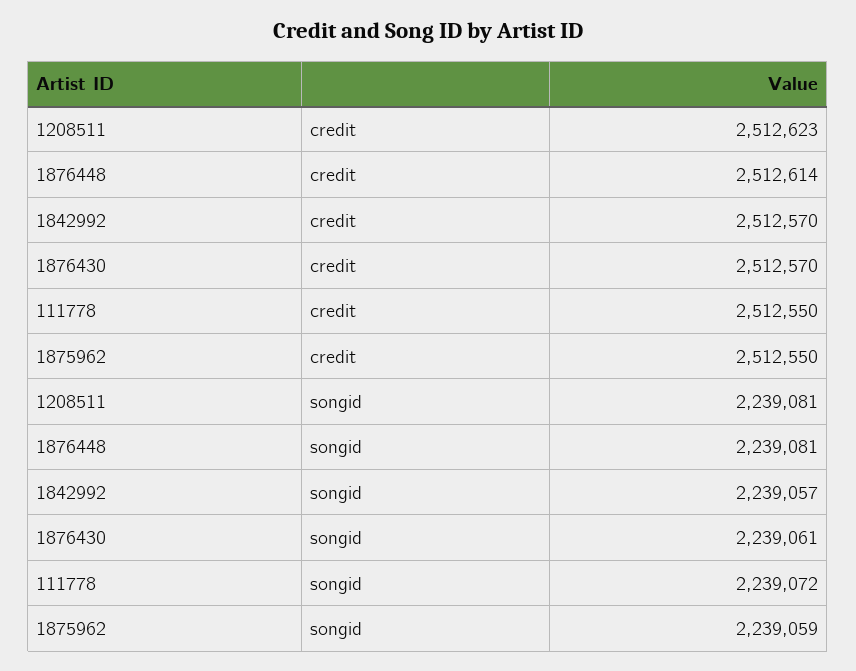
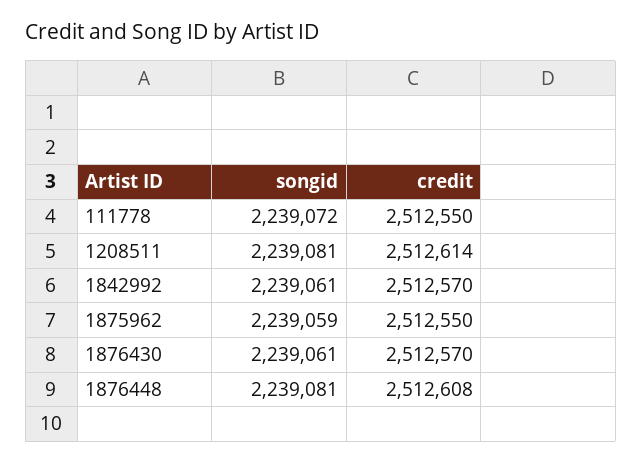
  {
    "1208511": {
-     "credit": 2512623,
+     "credit": 2512614,
      "songid": 2239081
    },
    "1876448": {
-     "credit": 2512614,
+     "credit": 2512608,
      "songid": 2239081
    },
    "1842992": {
      "credit": 2512570,
-     "songid": 2239057
+     "songid": 2239061
    },
    "1876430": {
      "credit": 2512570,
      "songid": 2239061
    },
    "111778": {
      "credit": 2512550,
      "songid": 2239072
    },
    "1875962": {
      "credit": 2512550,
      "songid": 2239059
    }
  }

